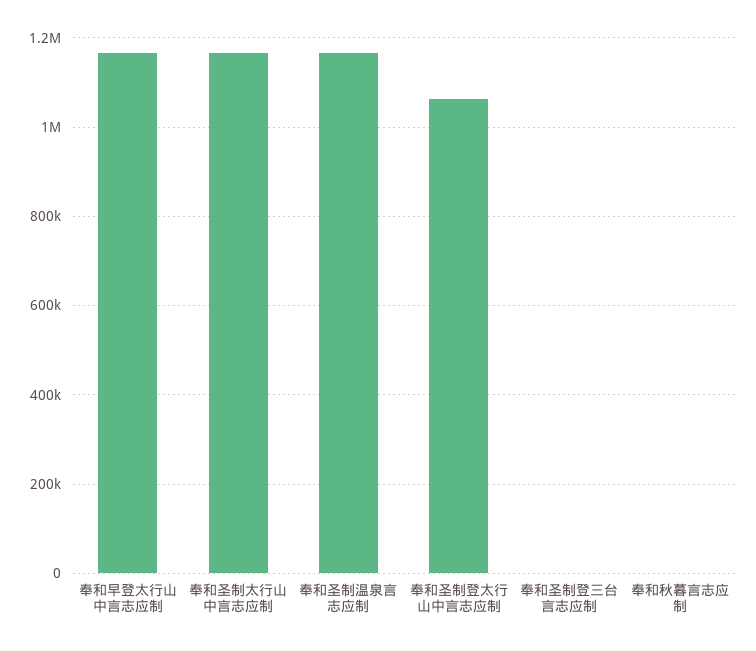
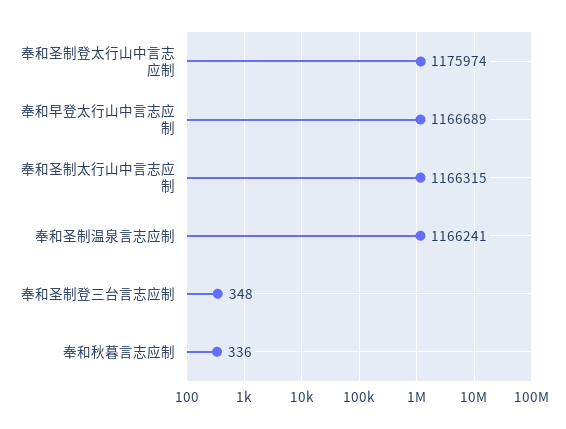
  {
    "奉和早登太行山中言志应制": 1166689,
    "奉和圣制太行山中言志应制": 1166315,
    "奉和圣制温泉言志应制": 1166241,
-   "奉和圣制登太行山中言志应制": 1060000,
+   "奉和圣制登太行山中言志应制": 1175974,
    "奉和圣制登三台言志应制": 348,
    "奉和秋暮言志应制": 336
  }

